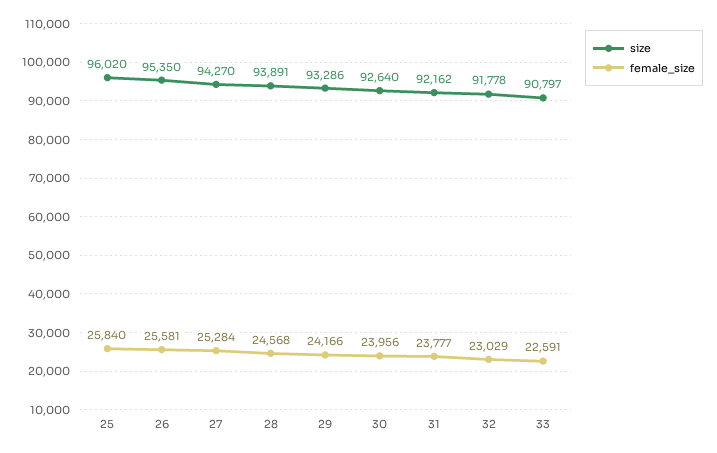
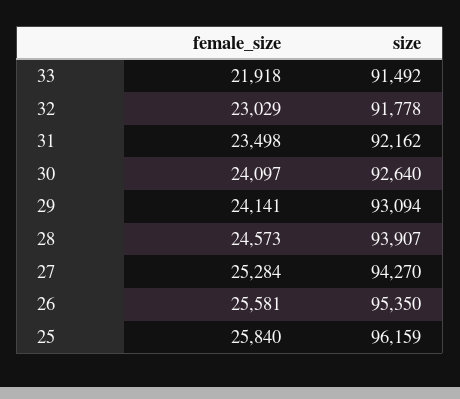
  {
    "size": {
-     "25": 96020,
+     "25": 96159,
      "26": 95350,
      "27": 94270,
-     "28": 93891,
+     "28": 93907,
-     "29": 93286,
+     "29": 93094,
      "30": 92640,
      "31": 92162,
      "32": 91778,
-     "33": 90797
+     "33": 91492
    },
    "female_size": {
      "25": 25840,
      "26": 25581,
      "27": 25284,
-     "28": 24568,
+     "28": 24573,
-     "29": 24166,
+     "29": 24141,
-     "30": 23956,
+     "30": 24097,
-     "31": 23777,
+     "31": 23498,
      "32": 23029,
-     "33": 22591
+     "33": 21918
    }
  }

